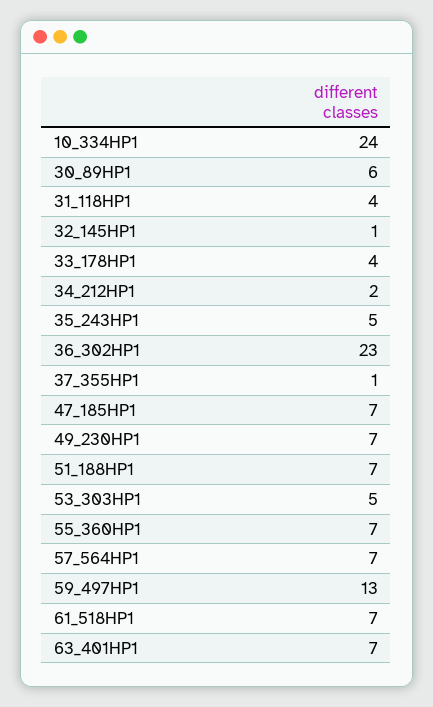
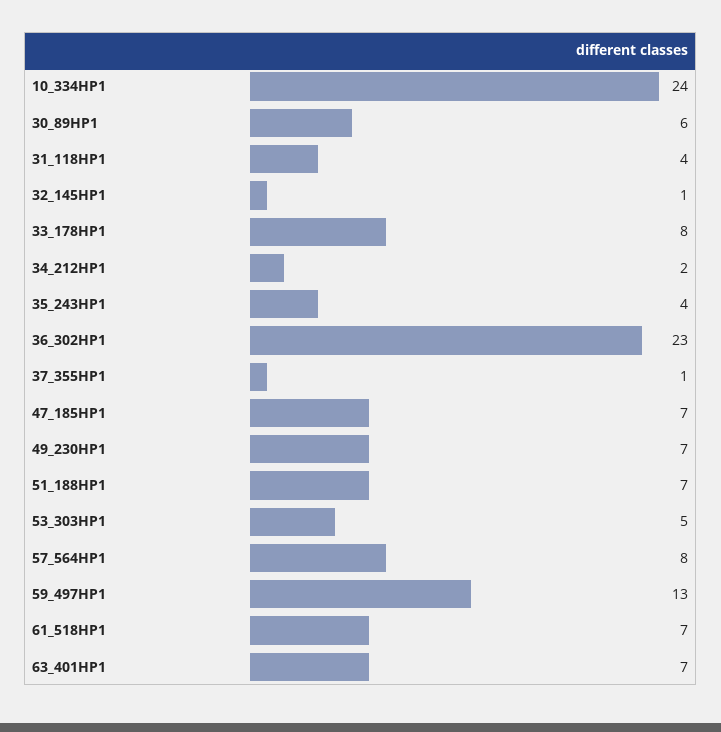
  {
    "10_334HP1": 24,
    "30_89HP1": 6,
    "31_118HP1": 4,
    "32_145HP1": 1,
-   "33_178HP1": 4,
+   "33_178HP1": 8,
    "34_212HP1": 2,
-   "35_243HP1": 5,
+   "35_243HP1": 4,
    "36_302HP1": 23,
    "37_355HP1": 1,
    "47_185HP1": 7,
    "49_230HP1": 7,
    "51_188HP1": 7,
    "53_303HP1": 5,
-   "55_360HP1": 7,
-   "57_564HP1": 7,
+   "57_564HP1": 8,
    "59_497HP1": 13,
    "61_518HP1": 7,
    "63_401HP1": 7
  }

